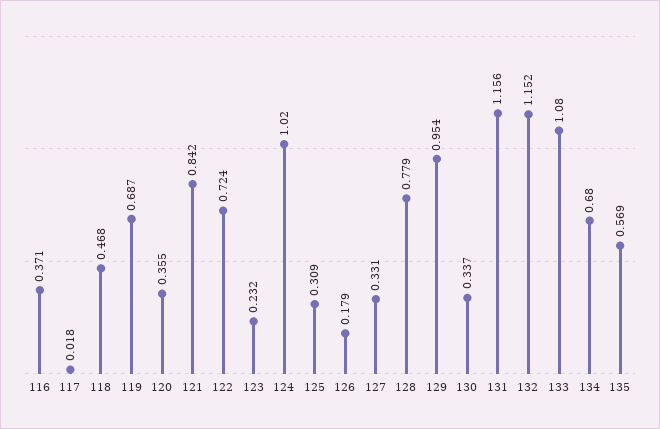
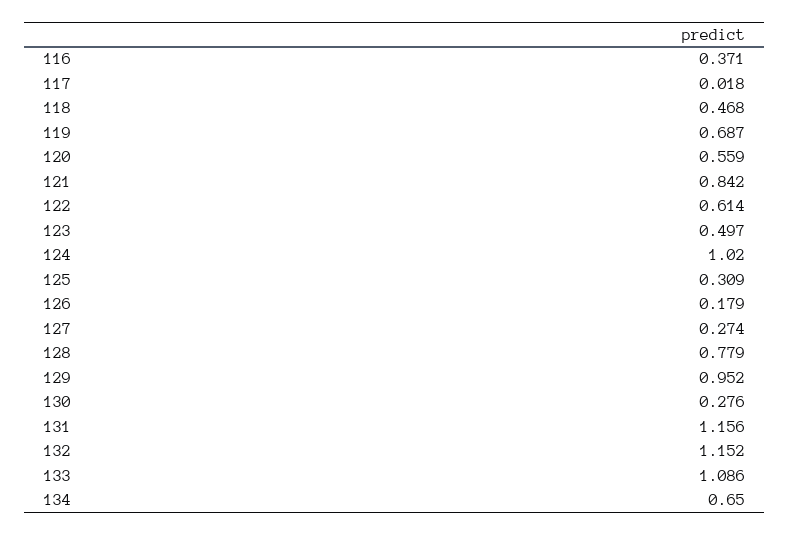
  {
    "116": 0.371,
    "117": 0.018,
    "118": 0.468,
    "119": 0.687,
-   "120": 0.355,
+   "120": 0.559,
    "121": 0.842,
-   "122": 0.724,
+   "122": 0.614,
-   "123": 0.232,
+   "123": 0.497,
    "124": 1.02,
    "125": 0.309,
    "126": 0.179,
-   "127": 0.331,
+   "127": 0.274,
    "128": 0.779,
-   "129": 0.954,
+   "129": 0.952,
-   "130": 0.337,
+   "130": 0.276,
    "131": 1.156,
    "132": 1.152,
-   "133": 1.08,
+   "133": 1.086,
-   "134": 0.68,
+   "134": 0.65
-   "135": 0.569
  }

